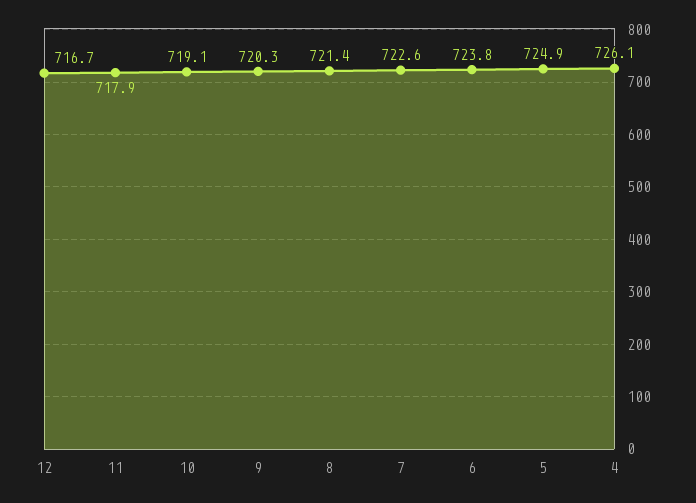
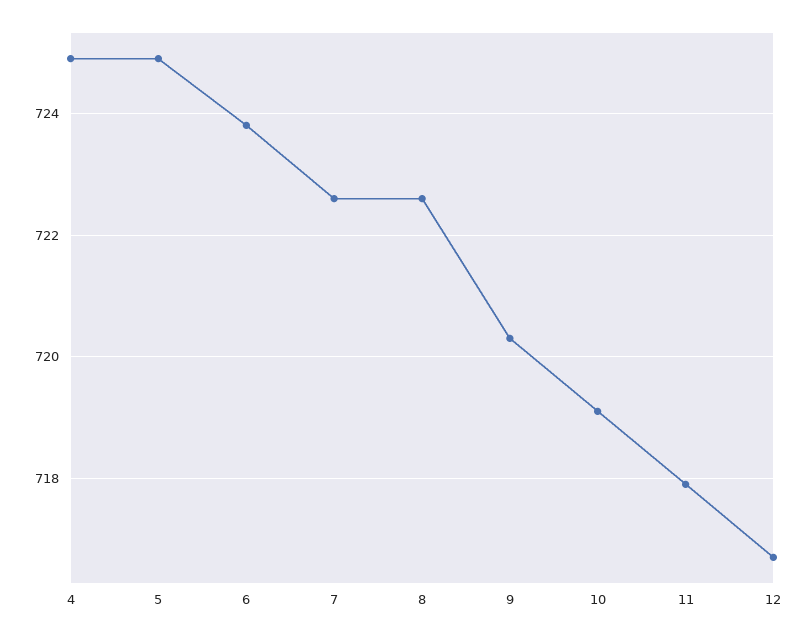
  {
    "12": 716.7,
    "11": 717.9,
    "10": 719.1,
    "9": 720.3,
-   "8": 721.4,
+   "8": 722.5,
    "7": 722.6,
    "6": 723.8,
    "5": 724.9,
-   "4": 726.1
+   "4": 725
  }

